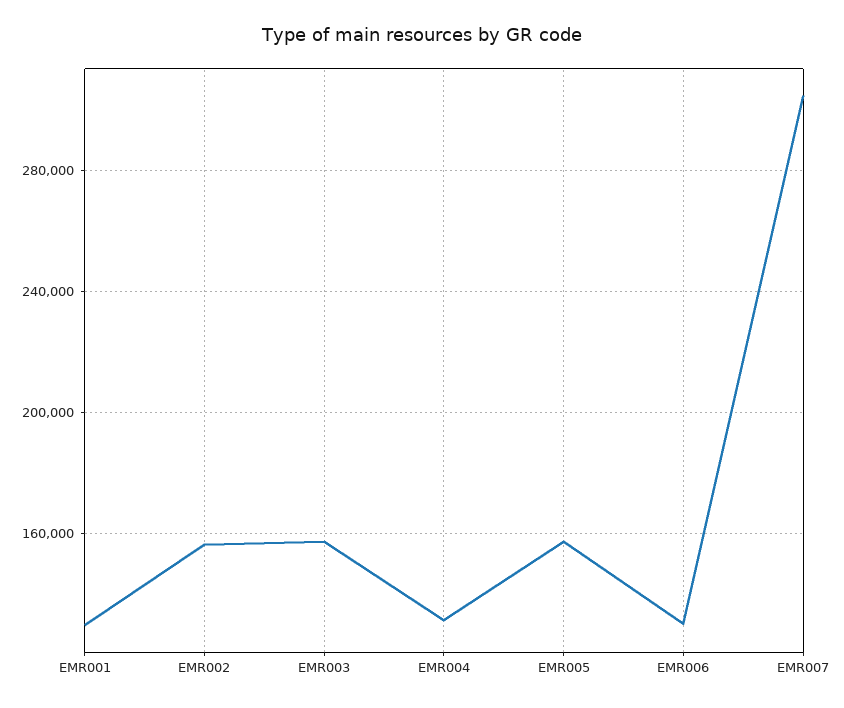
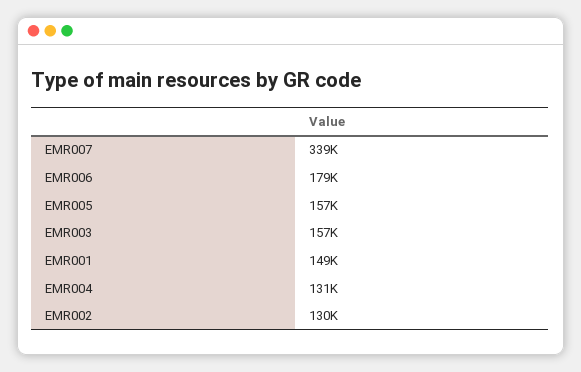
  {
-   "EMR001": 130000,
+   "EMR001": 149000,
-   "EMR002": 155000,
+   "EMR002": 130000,
    "EMR003": 157000,
    "EMR004": 131000,
    "EMR005": 157000,
-   "EMR006": 130000,
+   "EMR006": 179000,
-   "EMR007": 305000
+   "EMR007": 339000
  }

